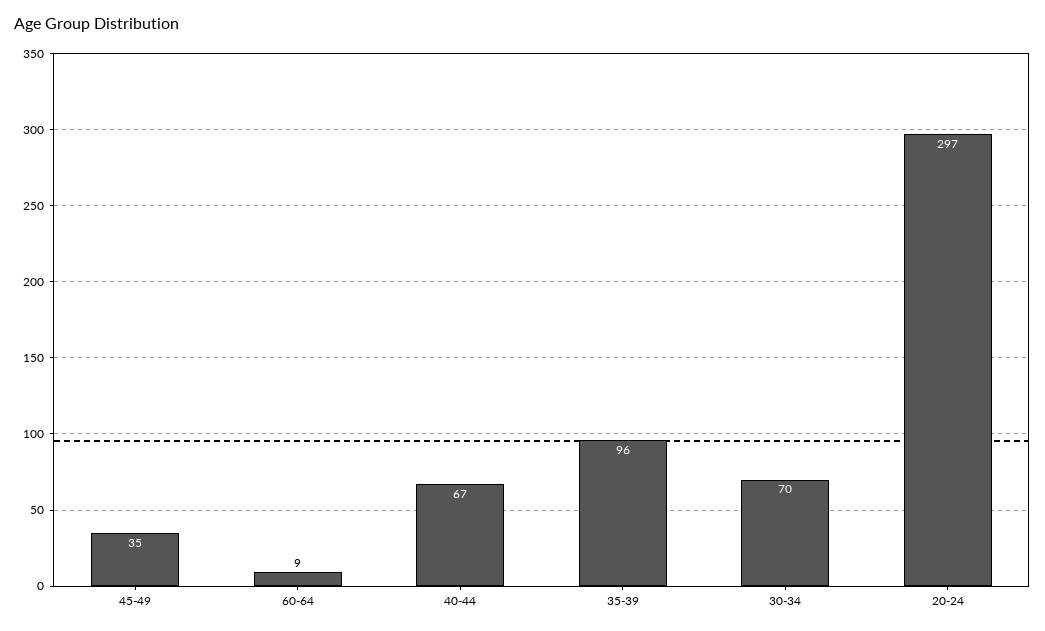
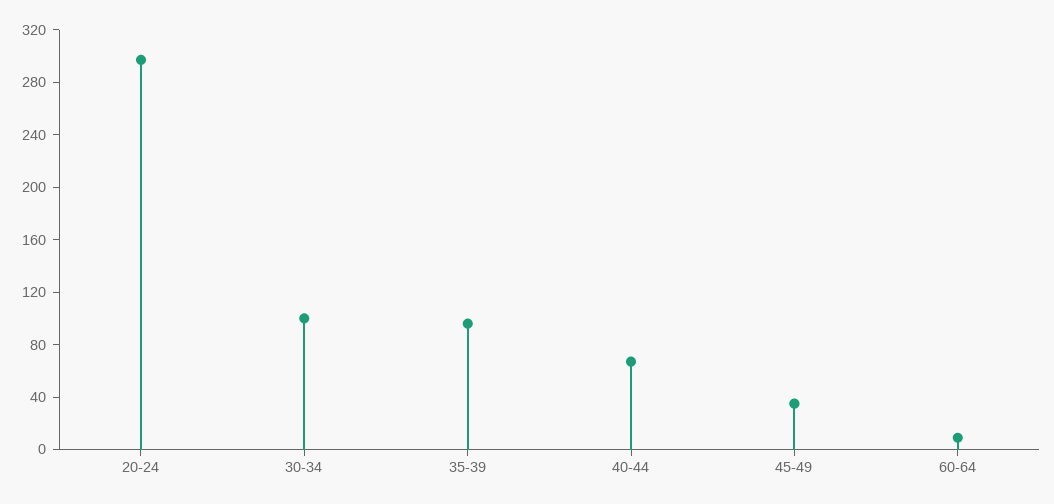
  {
    "45-49": 35,
    "60-64": 9,
    "40-44": 67,
    "35-39": 96,
-   "30-34": 70,
+   "30-34": 100,
    "20-24": 297
  }

